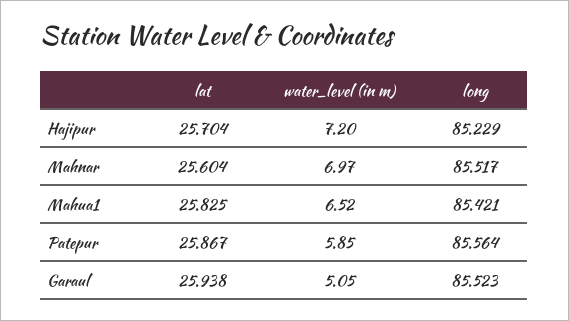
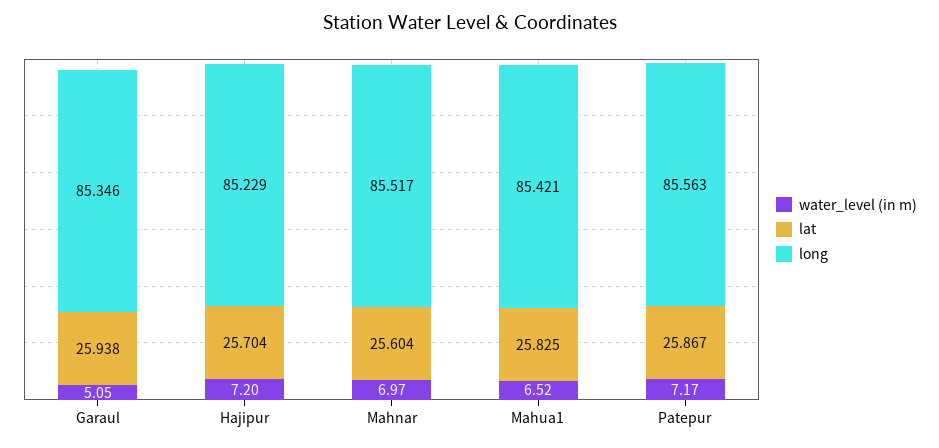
  {
    "lat": {
      "Hajipur": 25.704,
      "Mahnar": 25.604,
      "Mahua1": 25.825,
      "Patepur": 25.867,
      "Garaul": 25.938
    },
    "water_level (in m)": {
      "Hajipur": 7.2,
      "Mahnar": 6.97,
      "Mahua1": 6.52,
-     "Patepur": 5.85,
+     "Patepur": 7.17,
      "Garaul": 5.05
    },
    "long": {
      "Hajipur": 85.229,
      "Mahnar": 85.517,
      "Mahua1": 85.421,
-     "Patepur": 85.564,
+     "Patepur": 85.563,
-     "Garaul": 85.523
+     "Garaul": 85.346
    }
  }

